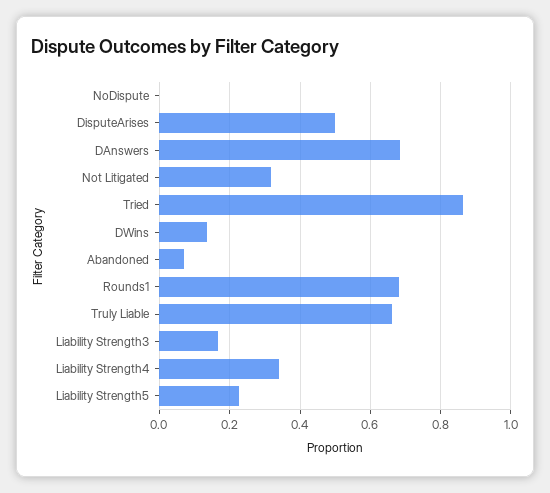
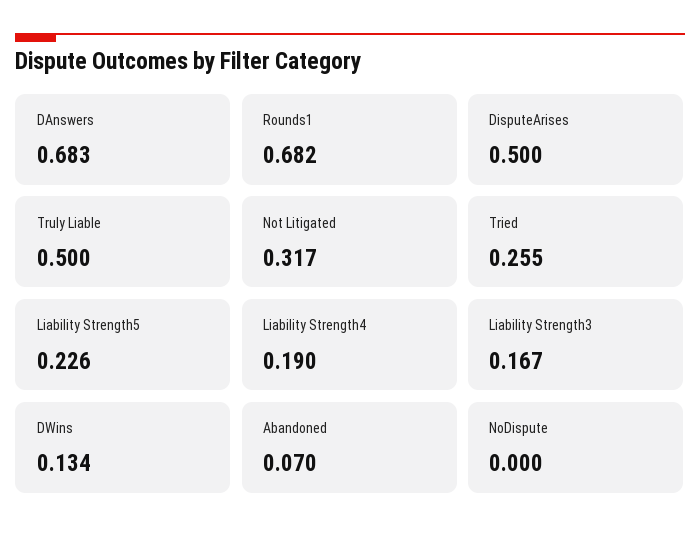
  {
    "NoDispute": 0,
    "DisputeArises": 0.5,
    "DAnswers": 0.683,
    "Not Litigated": 0.317,
-   "Tried": 0.86,
+   "Tried": 0.255,
    "DWins": 0.134,
    "Abandoned": 0.07,
    "Rounds1": 0.682,
-   "Truly Liable": 0.66,
+   "Truly Liable": 0.5,
    "Liability Strength3": 0.167,
-   "Liability Strength4": 0.34,
+   "Liability Strength4": 0.19,
    "Liability Strength5": 0.226
  }

